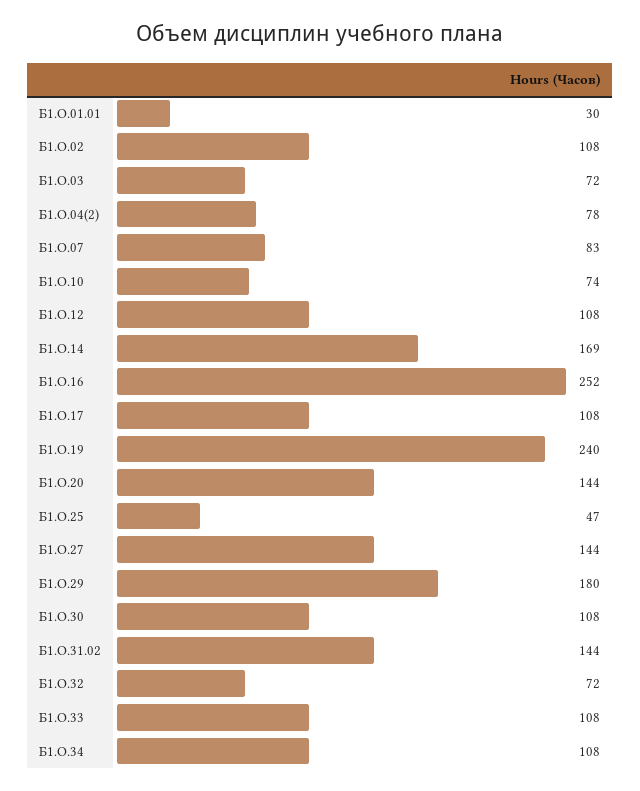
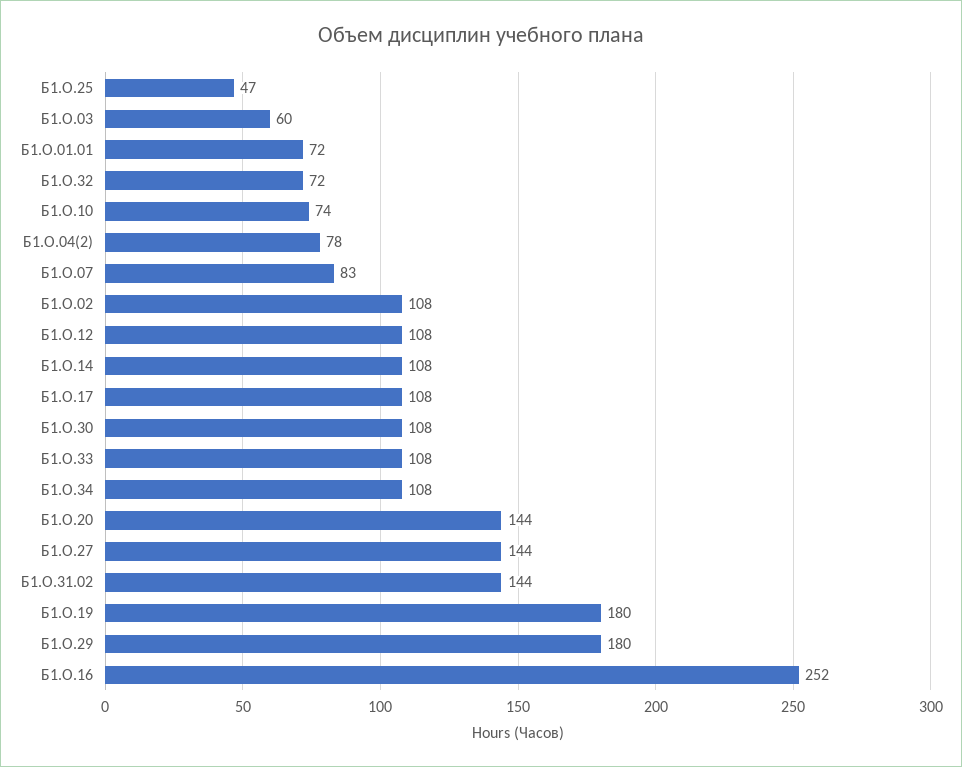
  {
-   "Б1.О.01.01": 30,
+   "Б1.О.01.01": 72,
    "Б1.О.02": 108,
-   "Б1.О.03": 72,
+   "Б1.О.03": 60,
    "Б1.О.04(2)": 78,
    "Б1.О.07": 83,
    "Б1.О.10": 74,
    "Б1.О.12": 108,
-   "Б1.О.14": 169,
+   "Б1.О.14": 108,
    "Б1.О.16": 252,
    "Б1.О.17": 108,
-   "Б1.О.19": 240,
+   "Б1.О.19": 180,
    "Б1.О.20": 144,
    "Б1.О.25": 47,
    "Б1.О.27": 144,
    "Б1.О.29": 180,
    "Б1.О.30": 108,
    "Б1.О.31.02": 144,
    "Б1.О.32": 72,
    "Б1.О.33": 108,
    "Б1.О.34": 108
  }

